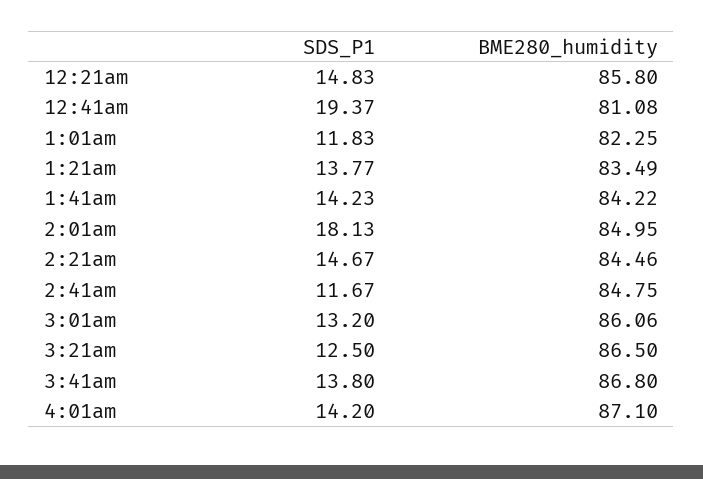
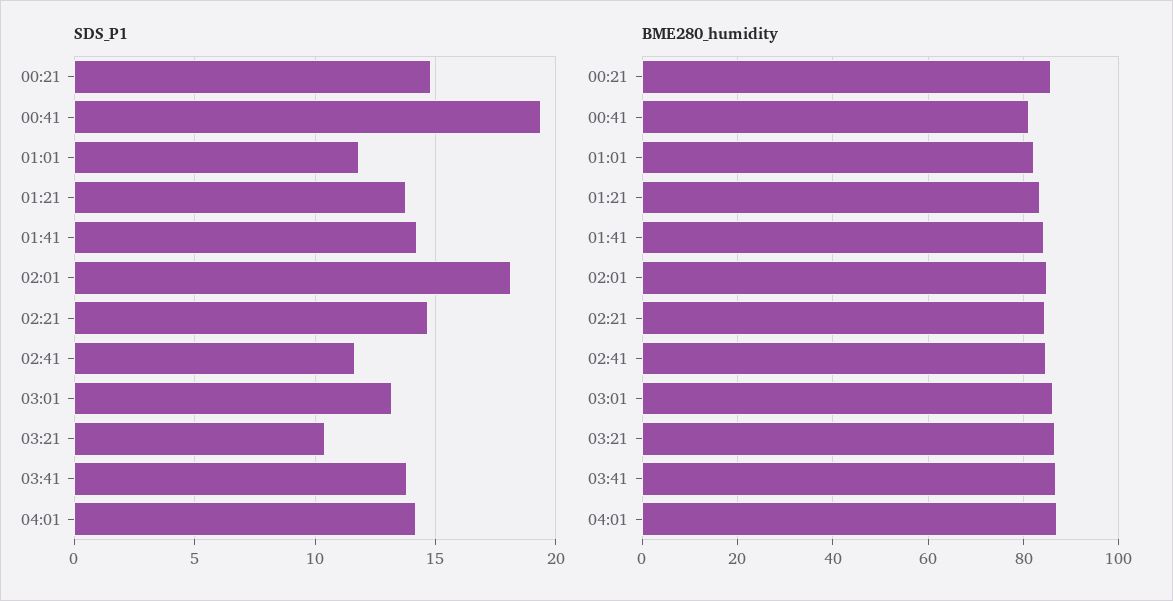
  {
    "SDS_P1": {
      "12:21am": 14.83,
      "12:41am": 19.37,
      "1:01am": 11.83,
      "1:21am": 13.77,
      "1:41am": 14.23,
      "2:01am": 18.13,
      "2:21am": 14.67,
      "2:41am": 11.67,
      "3:01am": 13.2,
-     "3:21am": 12.5,
+     "3:21am": 10.5,
      "3:41am": 13.8,
      "4:01am": 14.2
    },
    "BME280_humidity": {
      "12:21am": 85.8,
      "12:41am": 81.08,
      "1:01am": 82.25,
      "1:21am": 83.49,
      "1:41am": 84.22,
      "2:01am": 84.95,
      "2:21am": 84.46,
      "2:41am": 84.75,
      "3:01am": 86.06,
      "3:21am": 86.5,
      "3:41am": 86.8,
      "4:01am": 87.1
    }
  }

